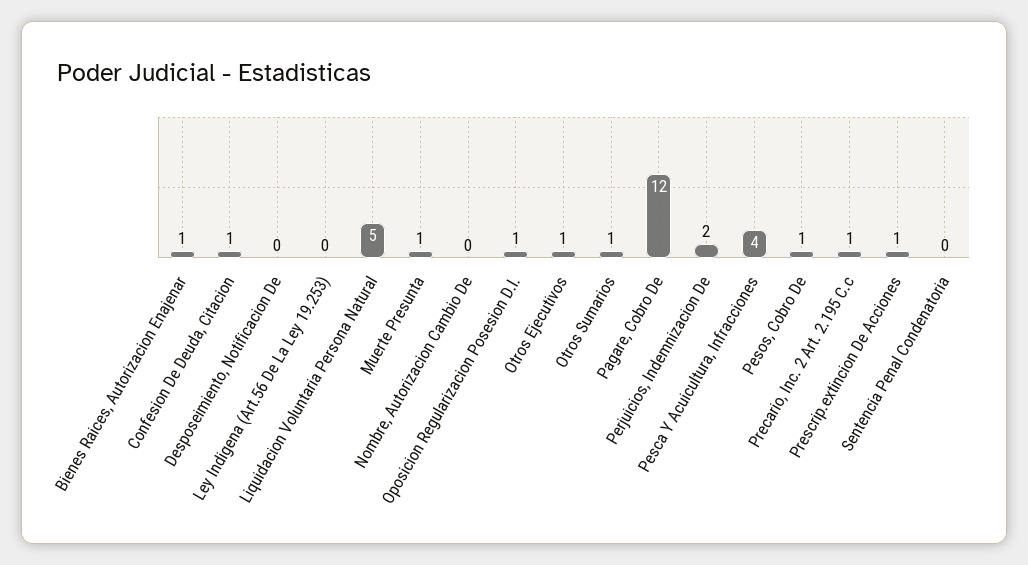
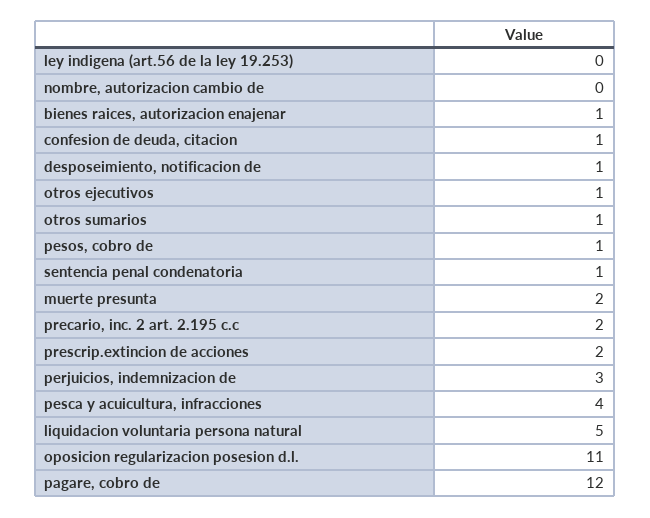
  {
    "Bienes Raices, Autorizacion Enajenar": 1,
    "Confesion De Deuda, Citacion": 1,
-   "Desposeimiento, Notificacion De": 0,
+   "Desposeimiento, Notificacion De": 1,
    "Ley Indigena (Art.56 De La Ley 19.253)": 0,
    "Liquidacion Voluntaria Persona Natural": 5,
-   "Muerte Presunta": 1,
+   "Muerte Presunta": 2,
    "Nombre, Autorizacion Cambio De": 0,
-   "Oposicion Regularizacion Posesion D.l.": 1,
+   "Oposicion Regularizacion Posesion D.l.": 11,
    "Otros Ejecutivos": 1,
    "Otros Sumarios": 1,
    "Pagare, Cobro De": 12,
-   "Perjuicios, Indemnizacion De": 2,
+   "Perjuicios, Indemnizacion De": 3,
    "Pesca Y Acuicultura, Infracciones": 4,
    "Pesos, Cobro De": 1,
-   "Precario, Inc. 2 Art. 2.195 C.c": 1,
+   "Precario, Inc. 2 Art. 2.195 C.c": 2,
-   "Prescrip.extincion De Acciones": 1,
+   "Prescrip.extincion De Acciones": 2,
-   "Sentencia Penal Condenatoria": 0
+   "Sentencia Penal Condenatoria": 1
  }

